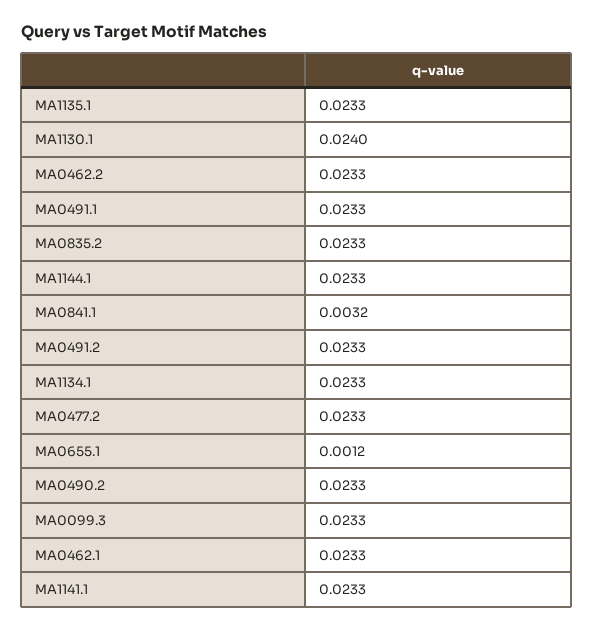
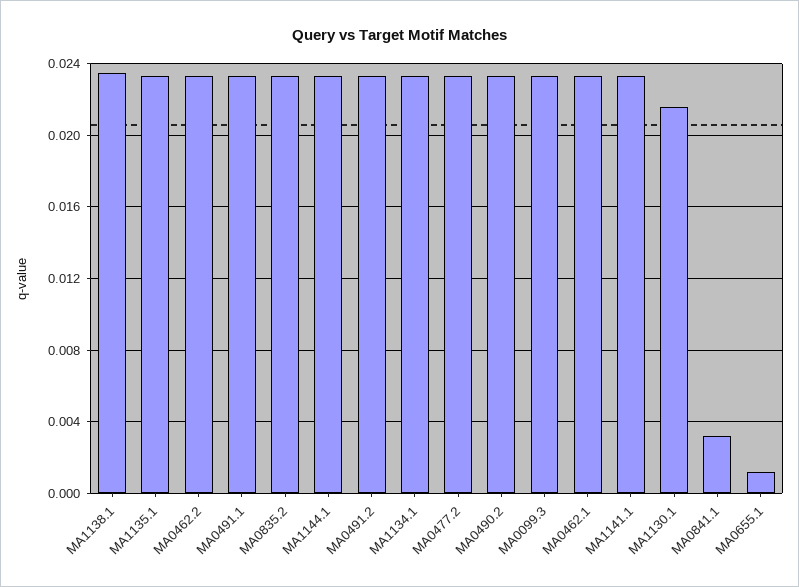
  {
    "MA1135.1": 0.0233,
-   "MA1130.1": 0.024,
+   "MA1130.1": 0.0215,
    "MA0462.2": 0.0233,
    "MA0491.1": 0.0233,
    "MA0835.2": 0.0233,
    "MA1144.1": 0.0233,
    "MA0841.1": 0.0032,
    "MA0491.2": 0.0233,
    "MA1134.1": 0.0233,
    "MA0477.2": 0.0233,
    "MA0655.1": 0.0012,
    "MA0490.2": 0.0233,
    "MA0099.3": 0.0233,
    "MA0462.1": 0.0233,
-   "MA1141.1": 0.0233
+   "MA1141.1": 0.0233,
+   "MA1138.1": 0.0235
  }

